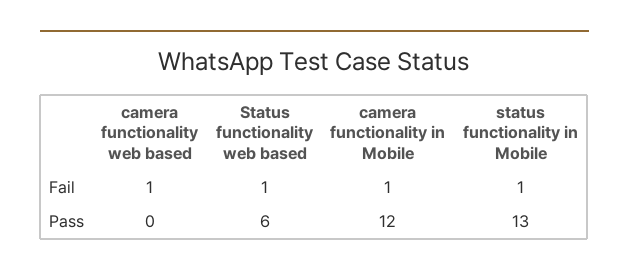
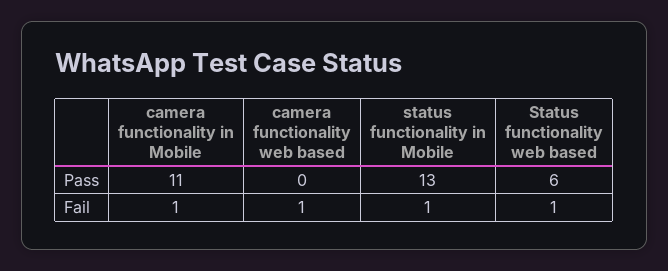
  {
    "camera functionality web based": {
      "Fail": 1,
      "Pass": 0
    },
    "Status functionality web based": {
      "Fail": 1,
      "Pass": 6
    },
    "camera functionality in Mobile": {
      "Fail": 1,
-     "Pass": 12
+     "Pass": 11
    },
    "status functionality in Mobile": {
      "Fail": 1,
      "Pass": 13
    }
  }

